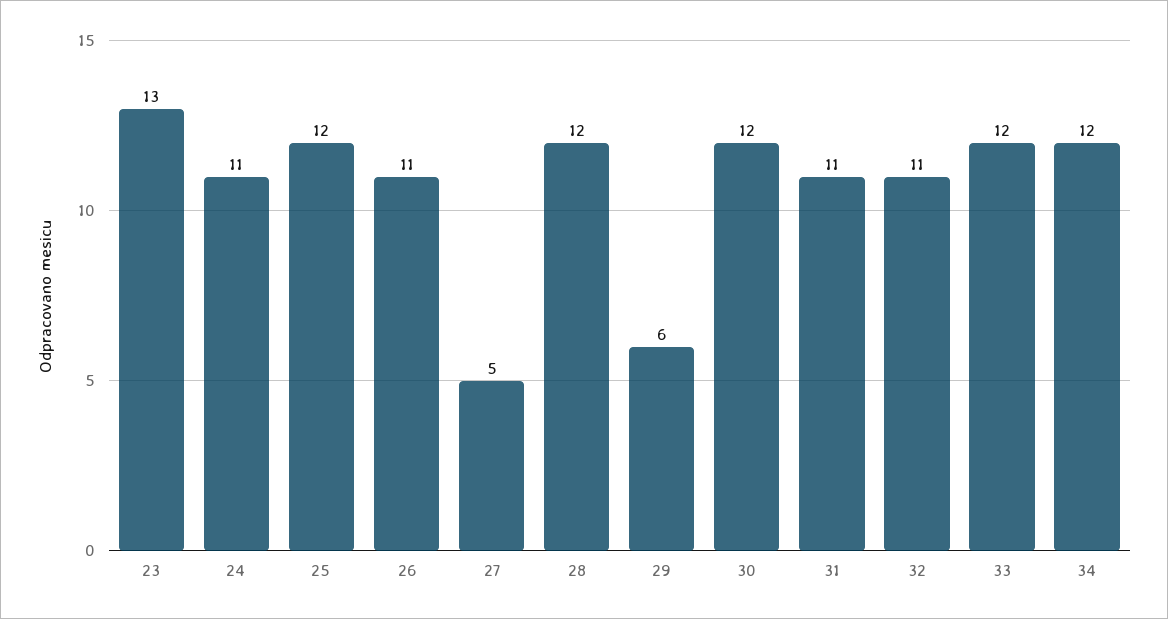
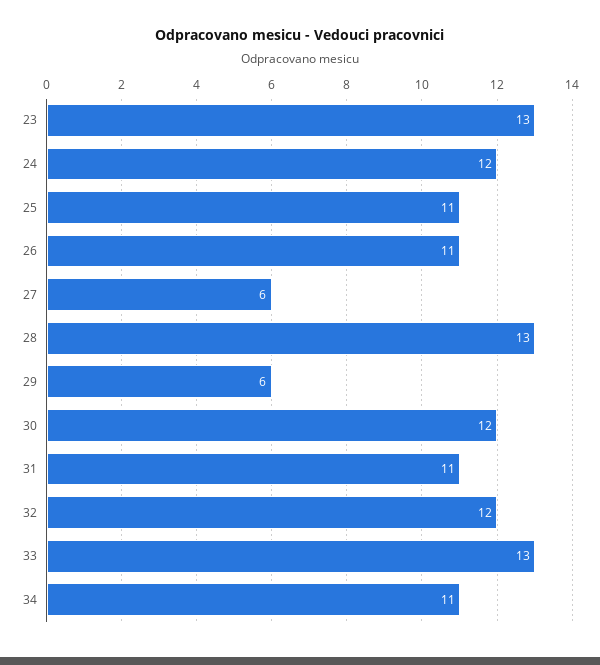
  {
    "23": 13,
-   "24": 11,
+   "24": 12,
-   "25": 12,
+   "25": 11,
    "26": 11,
-   "27": 5,
+   "27": 6,
-   "28": 12,
+   "28": 13,
    "29": 6,
    "30": 12,
    "31": 11,
-   "32": 11,
+   "32": 12,
-   "33": 12,
+   "33": 13,
-   "34": 12
+   "34": 11
  }

